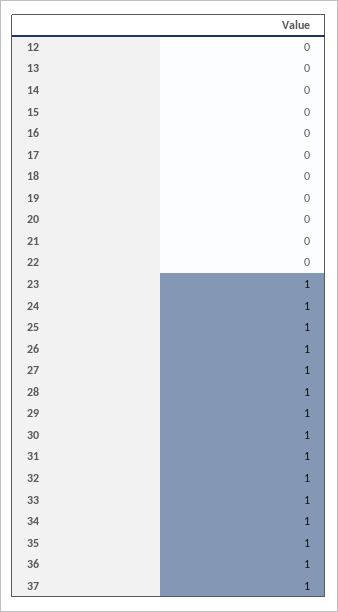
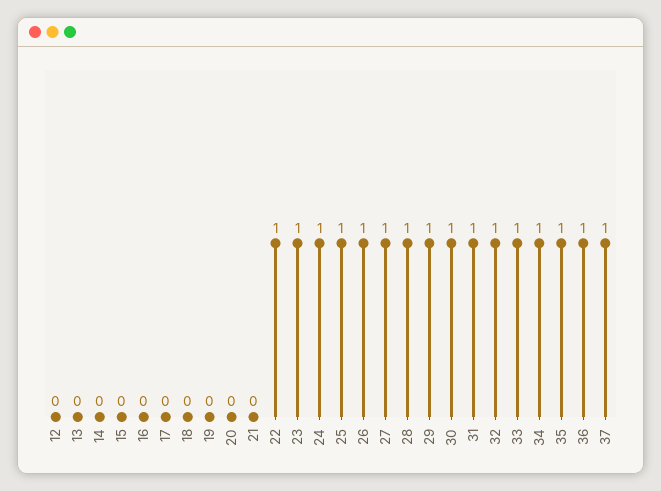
  {
    "12": 0,
    "13": 0,
    "14": 0,
    "15": 0,
    "16": 0,
    "17": 0,
    "18": 0,
    "19": 0,
    "20": 0,
    "21": 0,
-   "22": 0,
+   "22": 1,
    "23": 1,
    "24": 1,
    "25": 1,
    "26": 1,
    "27": 1,
    "28": 1,
    "29": 1,
    "30": 1,
    "31": 1,
    "32": 1,
    "33": 1,
    "34": 1,
    "35": 1,
    "36": 1,
    "37": 1
  }

